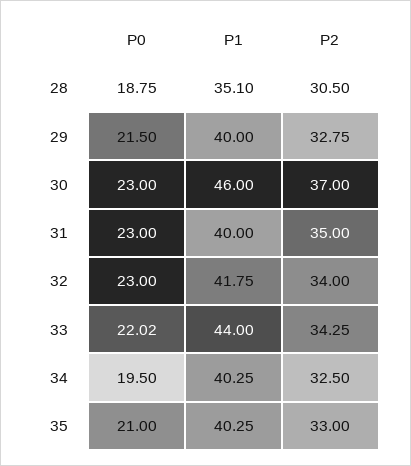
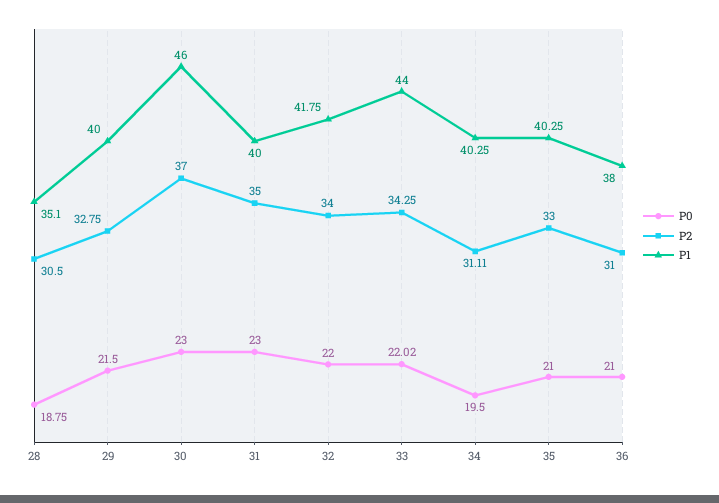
  {
    "P0": {
      "28": 18.75,
      "29": 21.5,
      "30": 23,
      "31": 23,
-     "32": 23,
+     "32": 22,
      "33": 22.02,
      "34": 19.5,
-     "35": 21
+     "35": 21,
+     "36": 21
    },
    "P1": {
      "28": 35.1,
      "29": 40,
      "30": 46,
      "31": 40,
      "32": 41.75,
      "33": 44,
      "34": 40.25,
-     "35": 40.25
+     "35": 40.25,
+     "36": 38
    },
    "P2": {
      "28": 30.5,
      "29": 32.75,
      "30": 37,
      "31": 35,
      "32": 34,
      "33": 34.25,
-     "34": 32.5,
+     "34": 31.11,
-     "35": 33
+     "35": 33,
+     "36": 31
    }
  }

